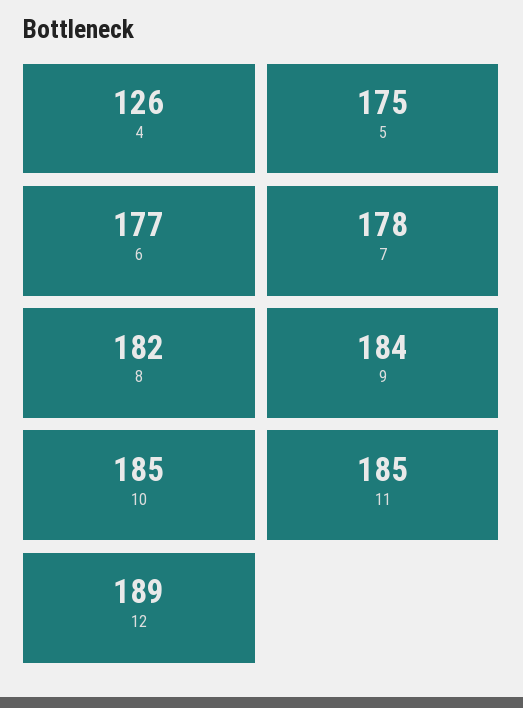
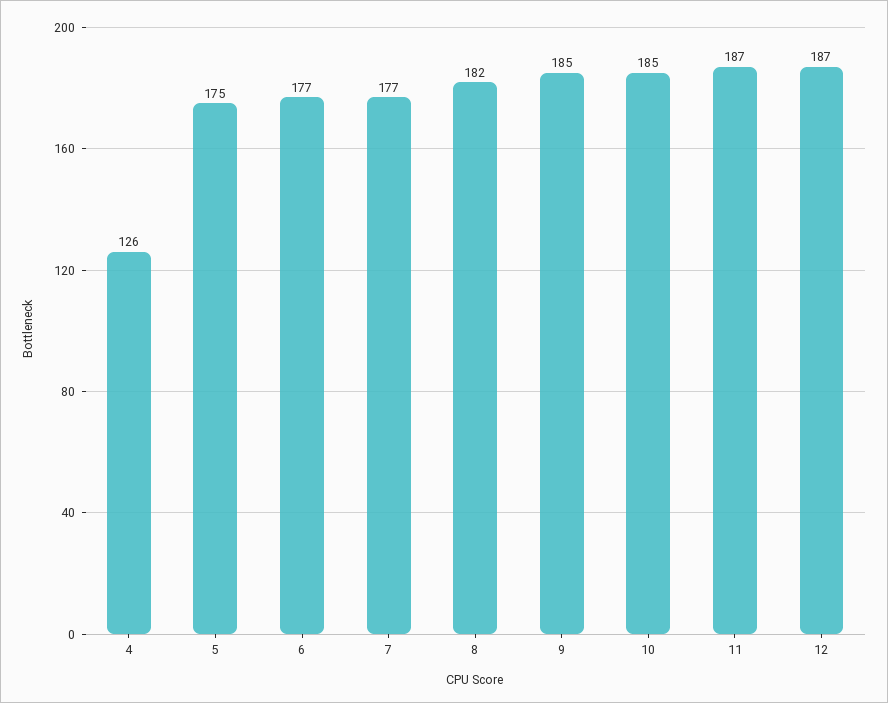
  {
    "4": 126,
    "5": 175,
    "6": 177,
-   "7": 178,
+   "7": 177,
    "8": 182,
-   "9": 184,
+   "9": 185,
    "10": 185,
-   "11": 185,
+   "11": 187,
-   "12": 189
+   "12": 187
  }

